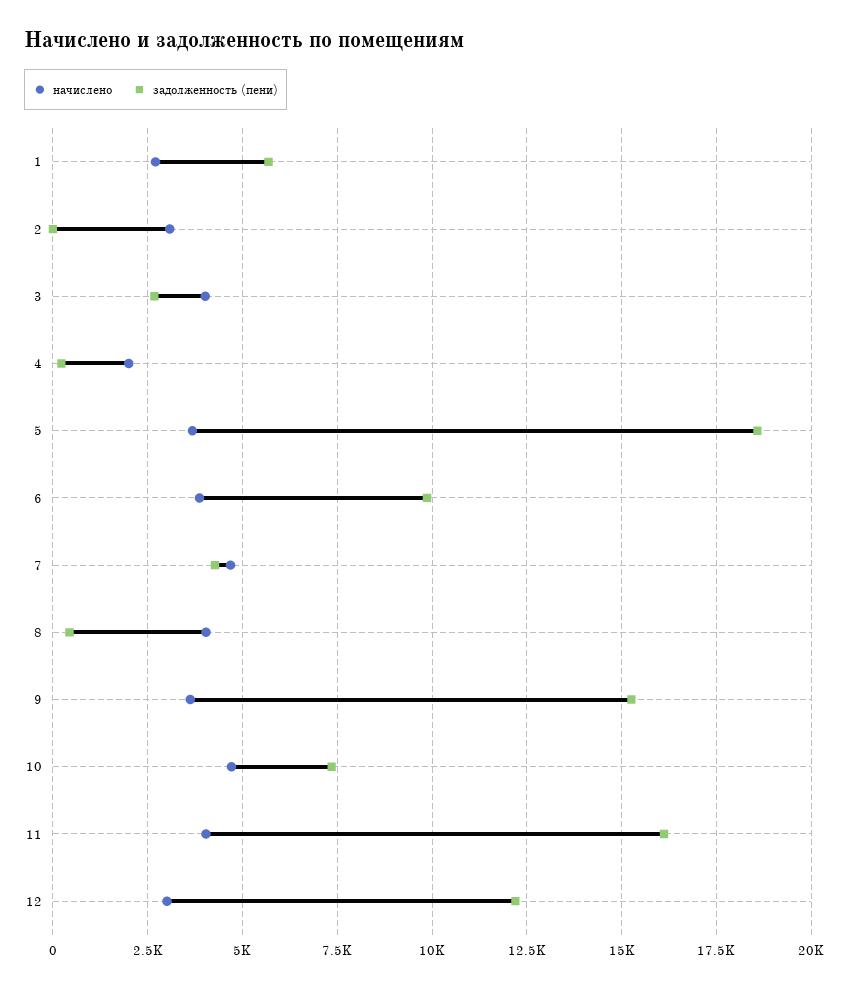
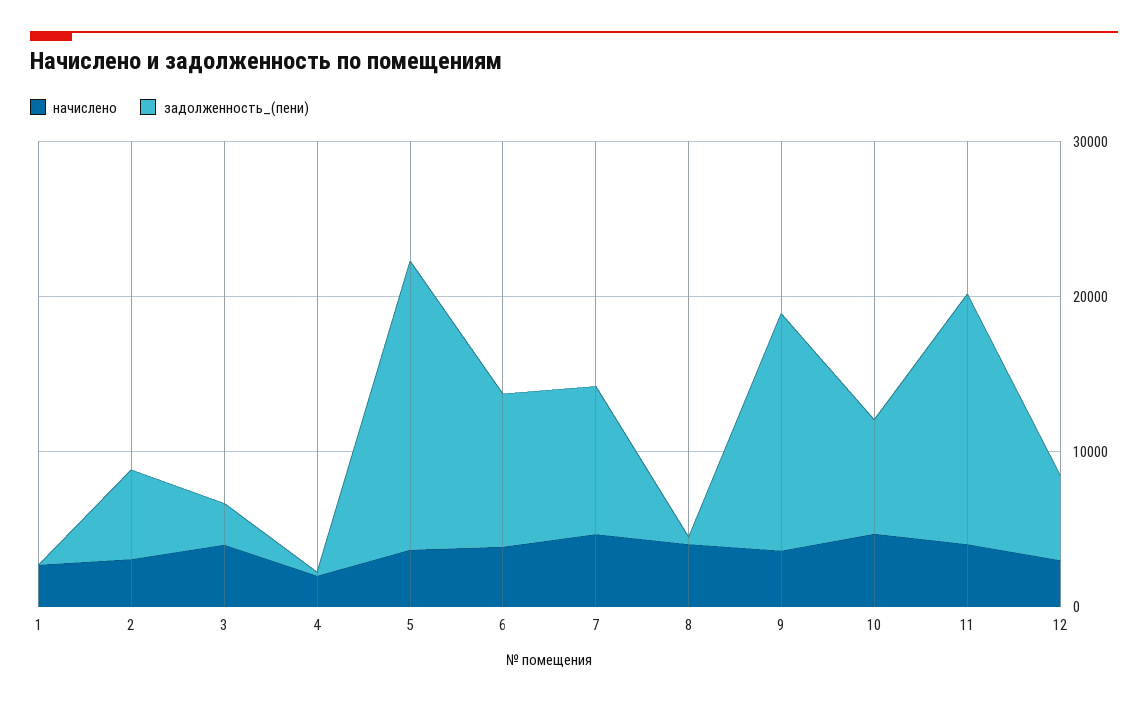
  {
    "начислено": {
      "1": 2750,
      "2": 3000,
      "3": 4000,
      "4": 2000,
      "5": 3750,
      "6": 3750,
      "7": 4750,
      "8": 4000,
      "9": 3500,
      "10": 4750,
      "11": 4000,
      "12": 3000
    },
    "задолженность (пени)": {
-     "1": 5750,
+     "1": 0,
-     "2": 0,
+     "2": 6000,
      "3": 2750,
      "4": 250,
      "5": 18500,
      "6": 9750,
-     "7": 4250,
+     "7": 10000,
      "8": 500,
      "9": 15250,
      "10": 7250,
      "11": 16000,
-     "12": 12250
+     "12": 6000
    }
  }

